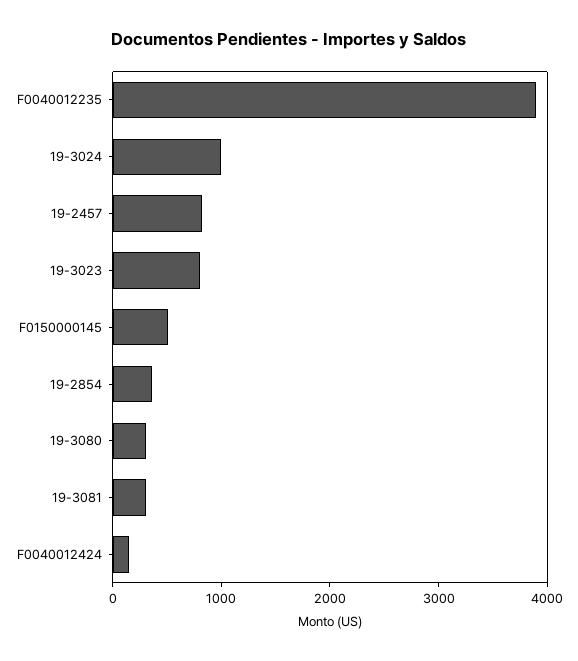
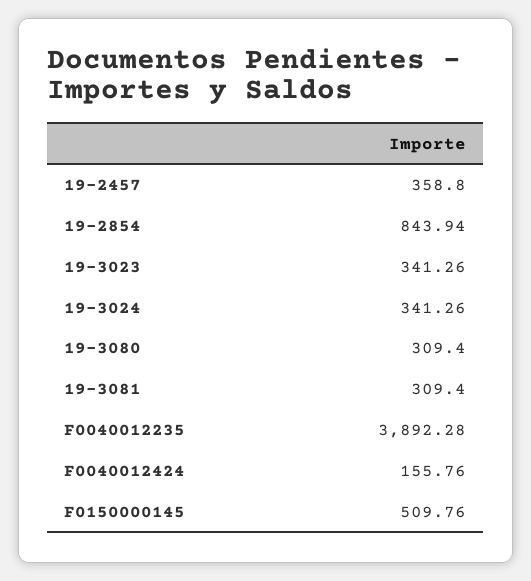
  {
    "F0040012235": 3892.28,
-   "19-3024": 1000,
+   "19-3024": 341.26,
-   "19-2457": 800,
+   "19-2457": 358.8,
-   "19-3023": 800,
+   "19-3023": 341.26,
    "F0150000145": 509.76,
-   "19-2854": 400,
+   "19-2854": 843.94,
    "19-3080": 309.4,
    "19-3081": 309.4,
    "F0040012424": 155.76
  }

